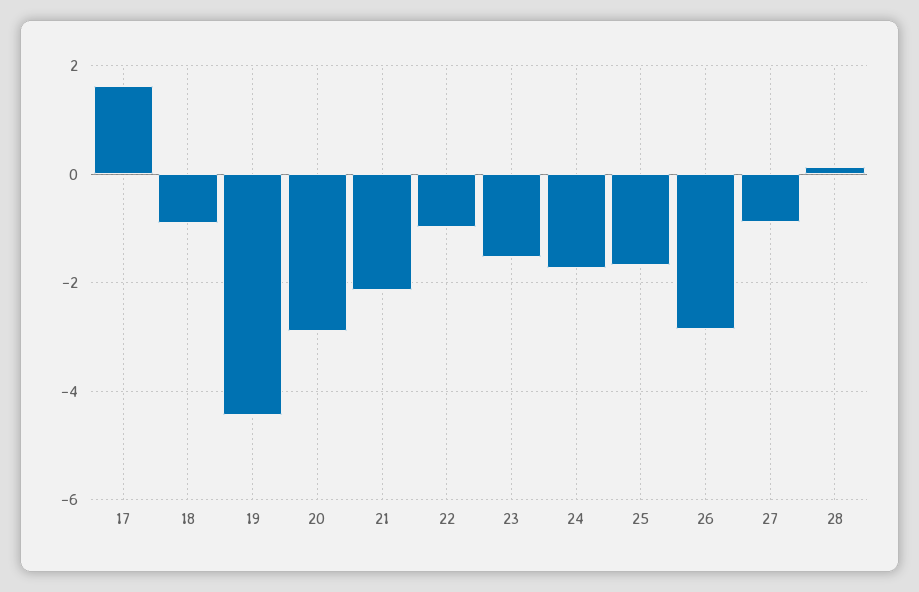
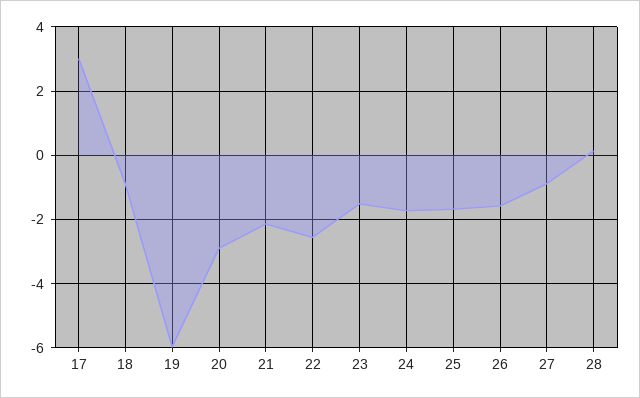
  {
-   "17": 1.6,
+   "17": 3,
    "18": -1,
-   "19": -4.4,
+   "19": -6,
    "20": -2.8,
    "21": -2.2,
-   "22": -1,
+   "22": -2.6,
    "23": -1.6,
    "24": -1.8,
    "25": -1.6,
-   "26": -2.8,
+   "26": -1.6,
    "27": -0.8,
    "28": 0.2
  }

